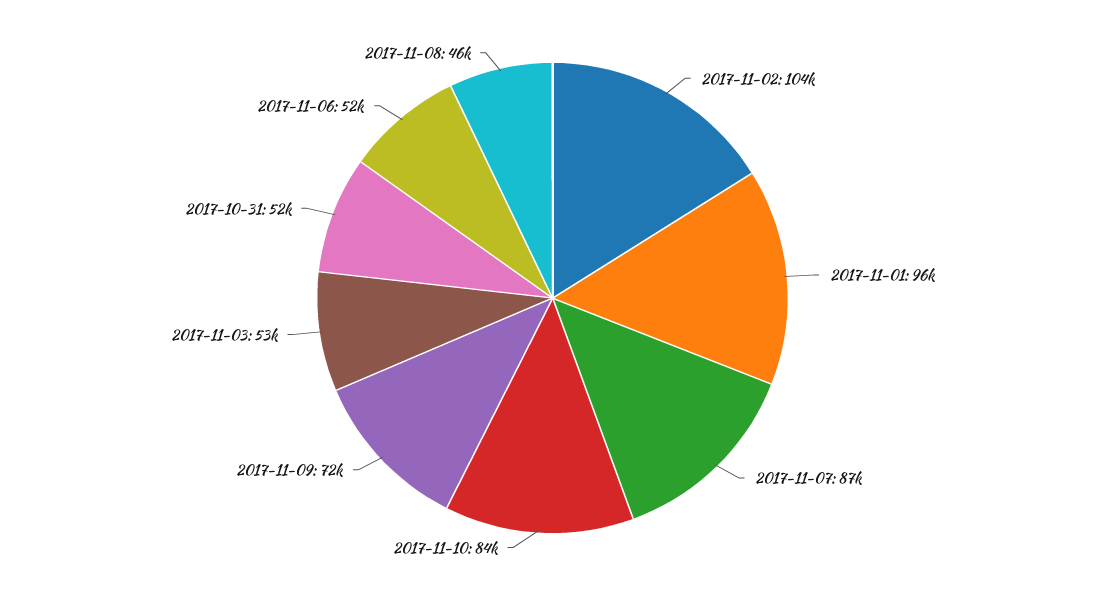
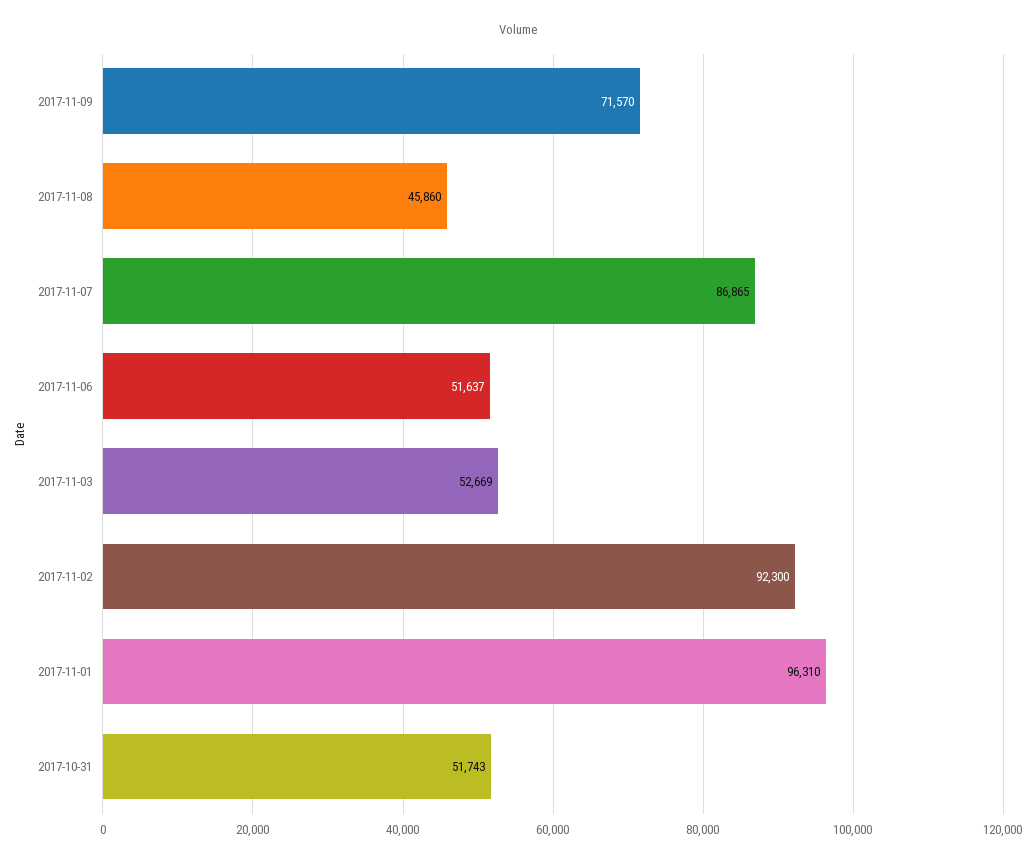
  {
-   "2017-11-02": 104000,
+   "2017-11-02": 92300,
    "2017-11-01": 96310,
    "2017-11-07": 86865,
-   "2017-11-10": 84000,
    "2017-11-09": 71570,
    "2017-11-03": 52669,
    "2017-10-31": 51743,
    "2017-11-06": 51637,
    "2017-11-08": 45860
  }

